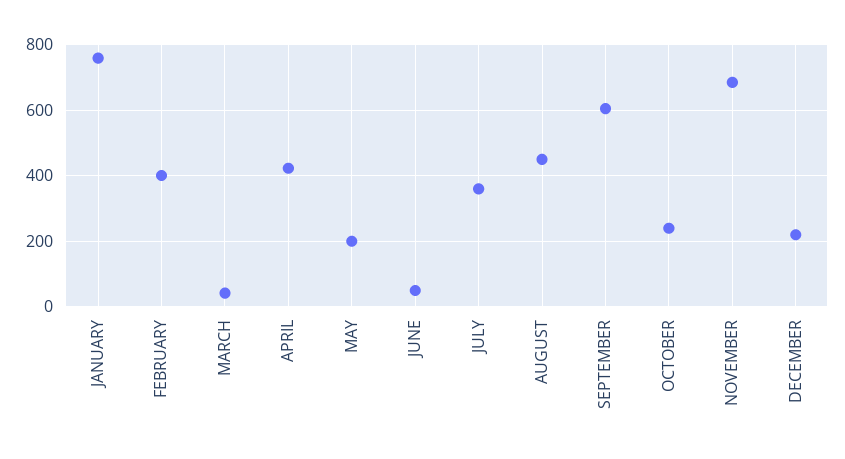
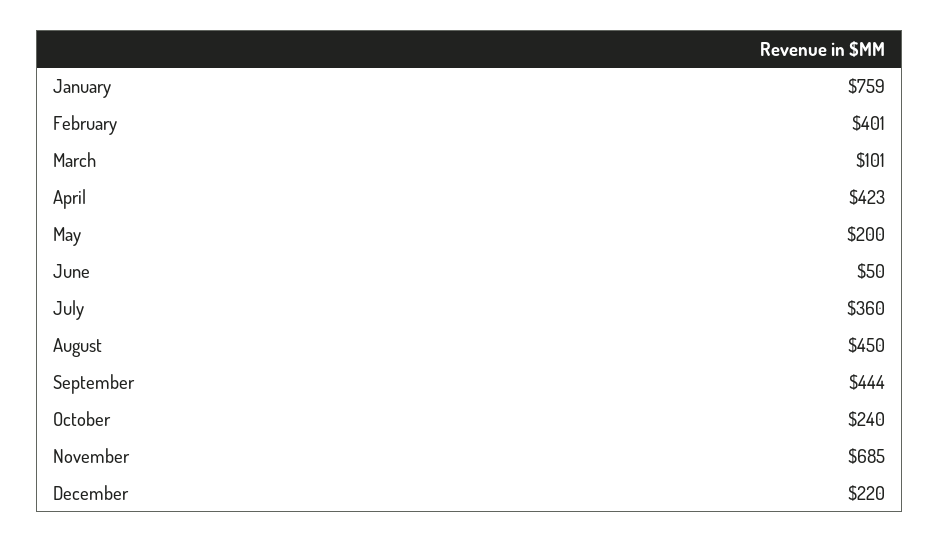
  {
    "JANUARY": 759,
    "FEBRUARY": 401,
-   "MARCH": 40,
+   "MARCH": 101,
    "APRIL": 423,
    "MAY": 200,
    "JUNE": 50,
    "JULY": 360,
    "AUGUST": 450,
-   "SEPTEMBER": 600,
+   "SEPTEMBER": 444,
    "OCTOBER": 240,
    "NOVEMBER": 685,
    "DECEMBER": 220
  }

